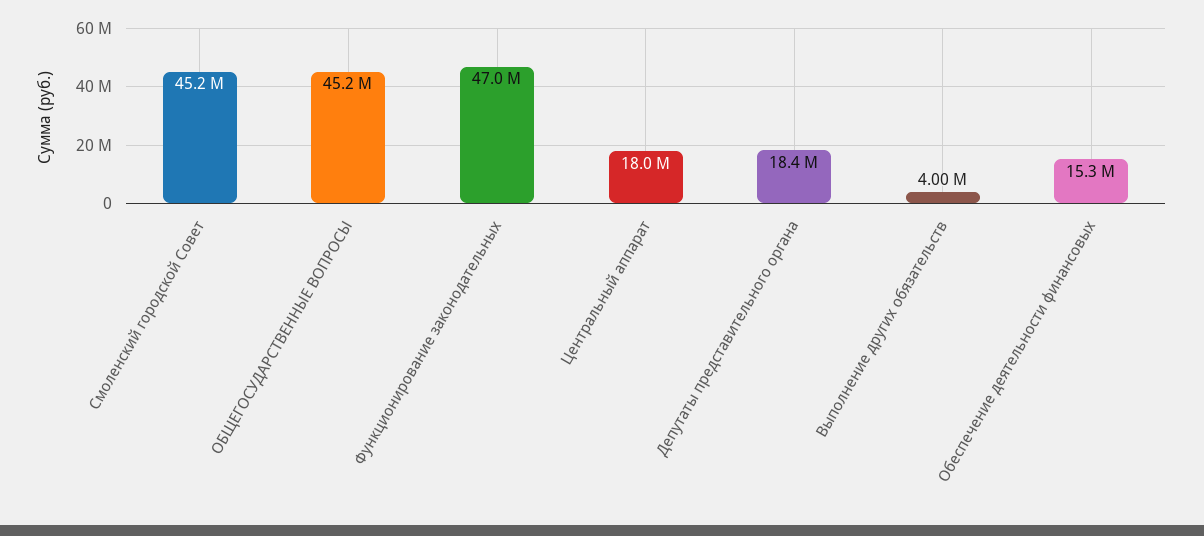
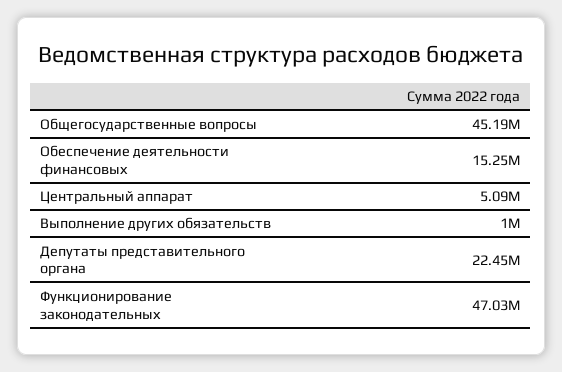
  {
-   "Смоленский городской Совет": 45200000,
    "ОБЩЕГОСУДАРСТВЕННЫЕ ВОПРОСЫ": 45190000,
    "Функционирование законодательных": 47030000,
-   "Центральный аппарат": 18000000,
+   "Центральный аппарат": 5090000,
-   "Депутаты представительного органа": 18400000,
+   "Депутаты представительного органа": 22450000,
-   "Выполнение других обязательств": 4000000,
+   "Выполнение других обязательств": 1000000,
    "Обеспечение деятельности финансовых": 15250000
  }

